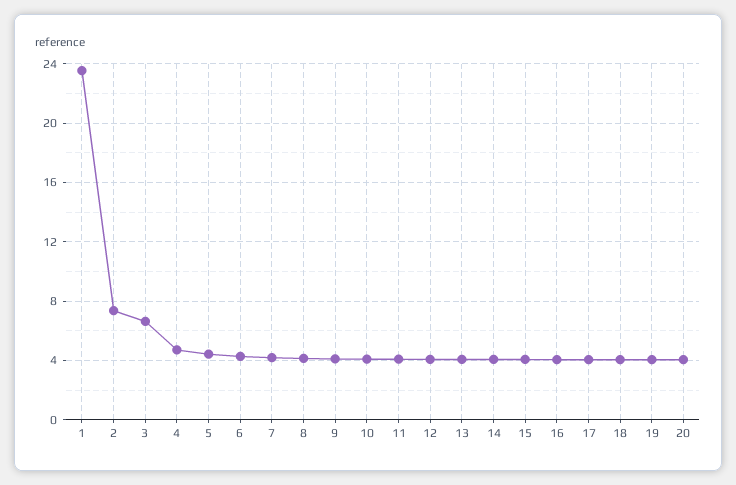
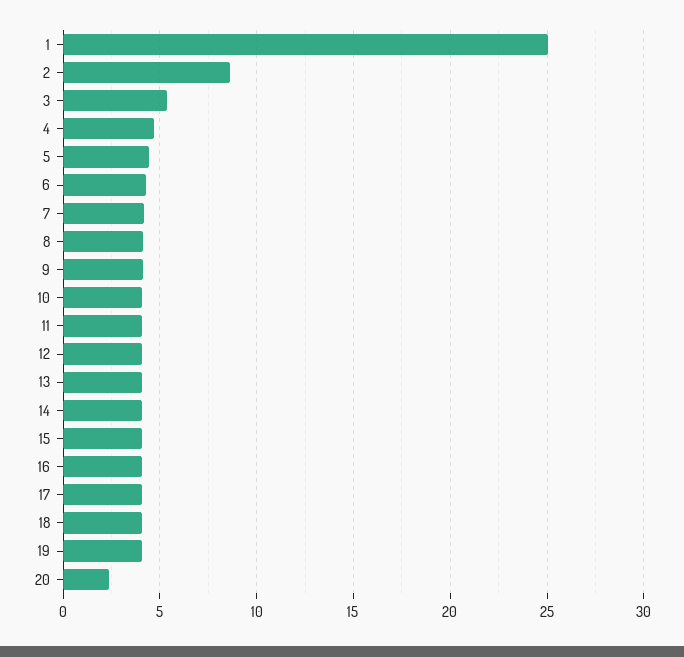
  {
-   "1": 23.5,
+   "1": 25,
-   "2": 7.5,
+   "2": 8.5,
-   "3": 6.5,
+   "3": 5.5,
    "4": 4.5,
    "5": 4.5,
    "6": 4.5,
    "7": 4,
    "8": 4,
    "9": 4,
    "10": 4,
    "11": 4,
    "12": 4,
    "13": 4,
    "14": 4,
    "15": 4,
    "16": 4,
    "17": 4,
    "18": 4,
    "19": 4,
-   "20": 4
+   "20": 2.5
  }

